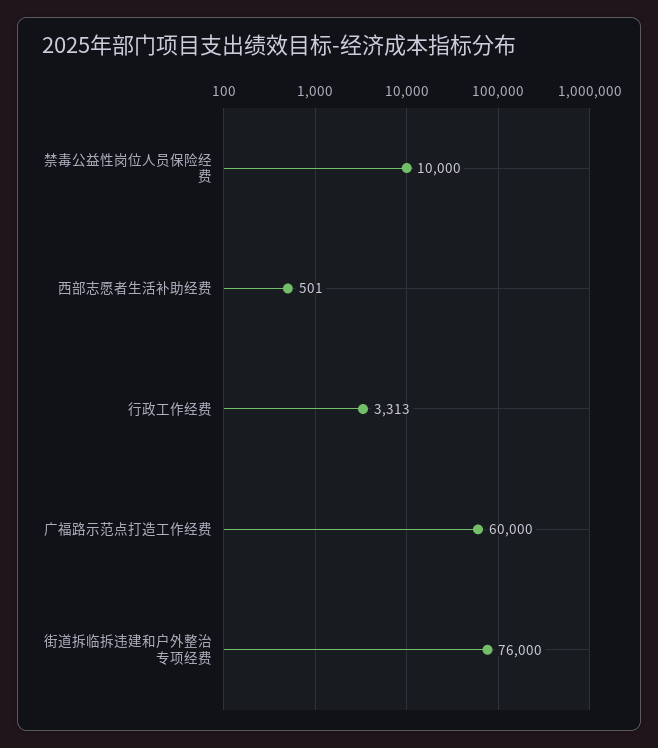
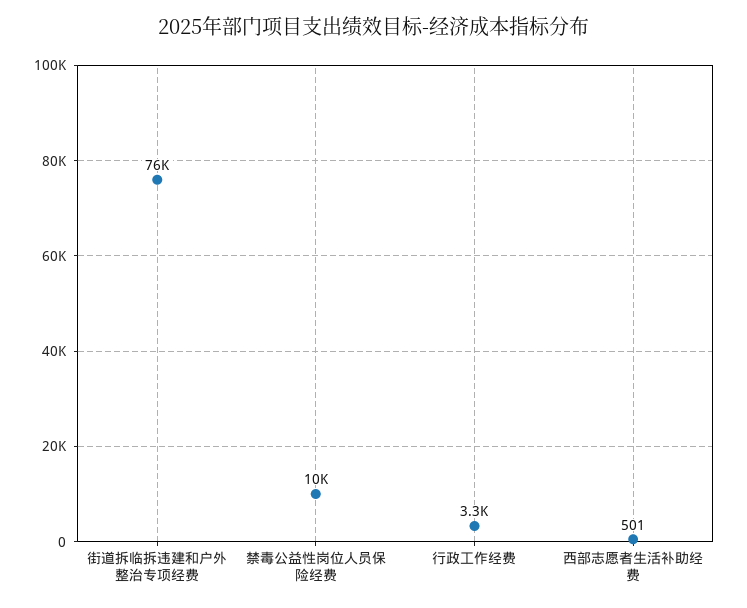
  {
    "禁毒公益性岗位人员保险经费": 10000,
    "西部志愿者生活补助经费": 501,
    "行政工作经费": 3313,
-   "广福路示范点打造工作经费": 60000,
    "街道拆临拆违建和户外整治专项经费": 76000
  }

